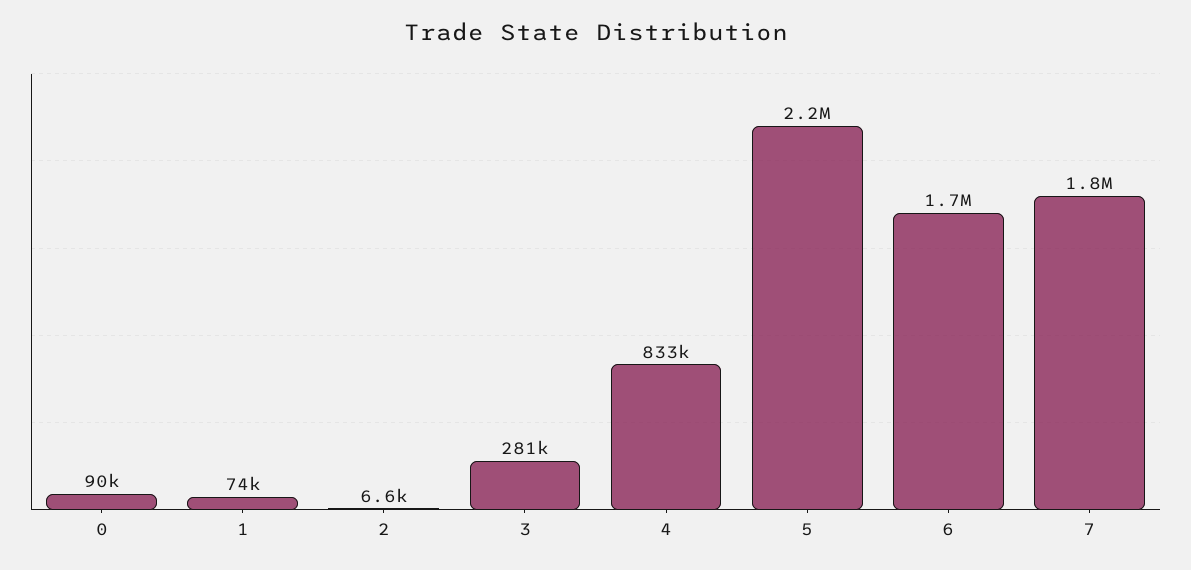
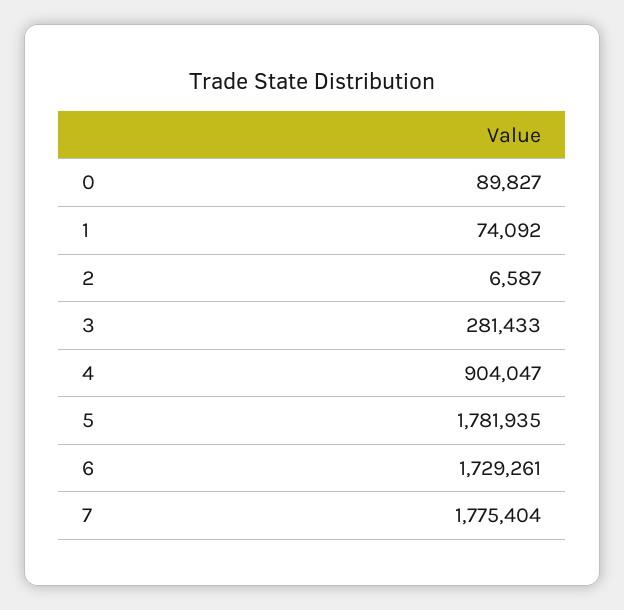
  {
    "0": 89827,
    "1": 74092,
    "2": 6587,
    "3": 281433,
-   "4": 833000,
+   "4": 904047,
-   "5": 2200000,
+   "5": 1781935,
    "6": 1729261,
    "7": 1775404
  }

